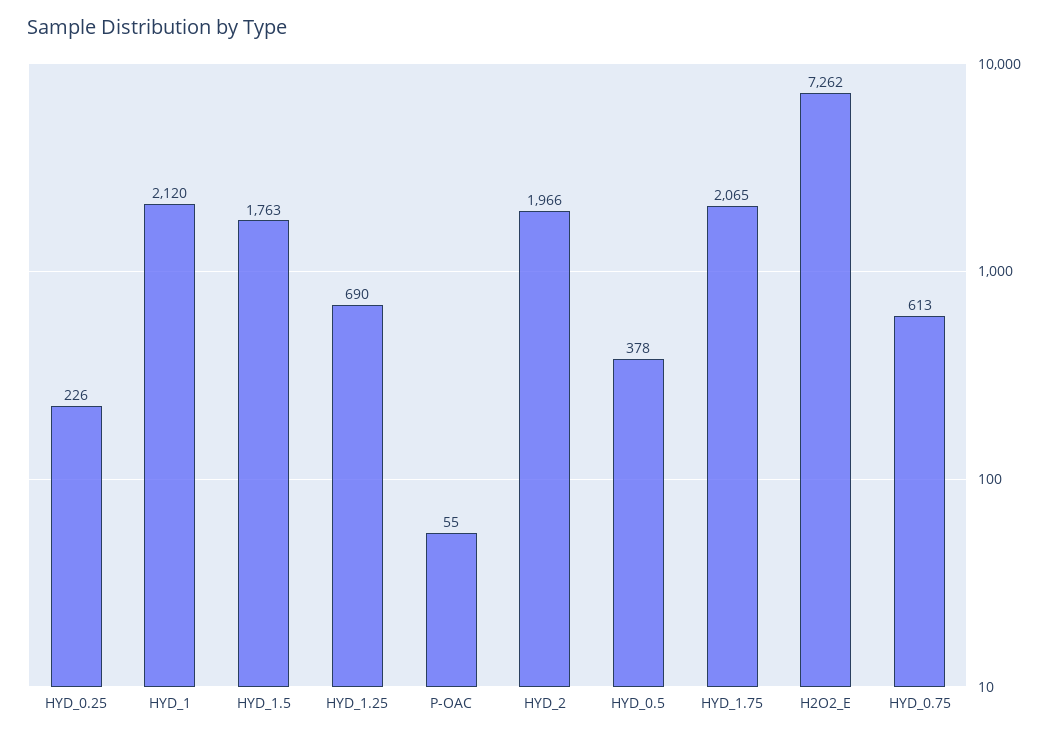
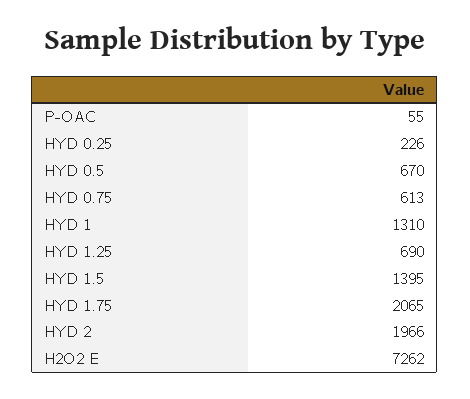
  {
    "HYD_0.25": 226,
-   "HYD_1": 2120,
+   "HYD_1": 1310,
-   "HYD_1.5": 1763,
+   "HYD_1.5": 1395,
    "HYD_1.25": 690,
    "P-OAC": 55,
    "HYD_2": 1966,
-   "HYD_0.5": 378,
+   "HYD_0.5": 670,
    "HYD_1.75": 2065,
    "H2O2_E": 7262,
    "HYD_0.75": 613
  }

